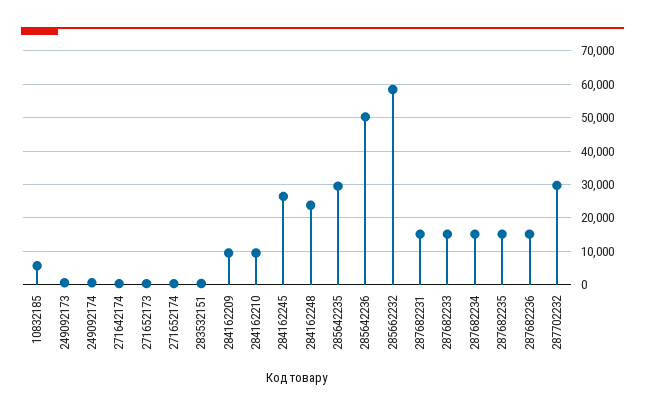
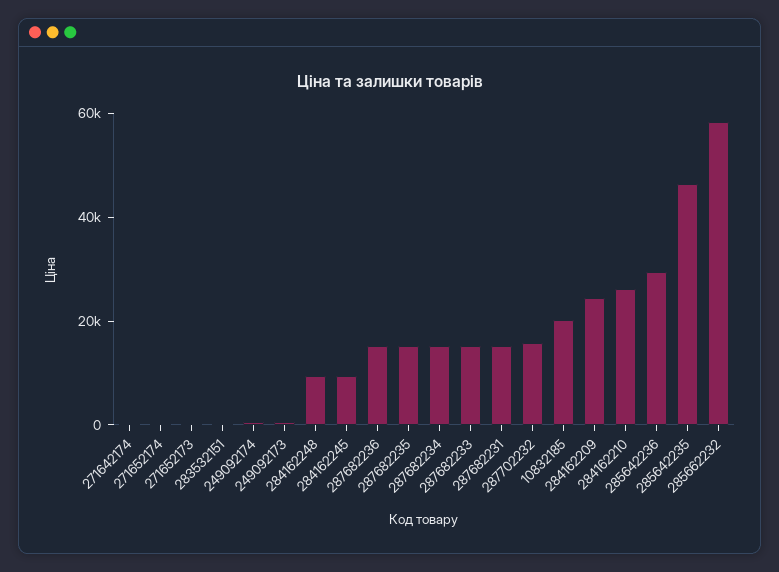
  {
-   "10832185": 6000,
+   "10832185": 20000,
    "249092173": 0,
    "249092174": 0,
    "271642174": 0,
    "271652173": 0,
    "271652174": 0,
    "283532151": 0,
-   "284162209": 10000,
+   "284162209": 25000,
-   "284162210": 10000,
+   "284162210": 25000,
-   "284162245": 26000,
+   "284162245": 10000,
-   "284162248": 24000,
+   "284162248": 10000,
-   "285642235": 30000,
+   "285642235": 45000,
-   "285642236": 50000,
+   "285642236": 30000,
    "285662232": 58000,
    "287682231": 16000,
    "287682233": 16000,
    "287682234": 16000,
    "287682235": 16000,
    "287682236": 16000,
-   "287702232": 30000
+   "287702232": 15000
  }

